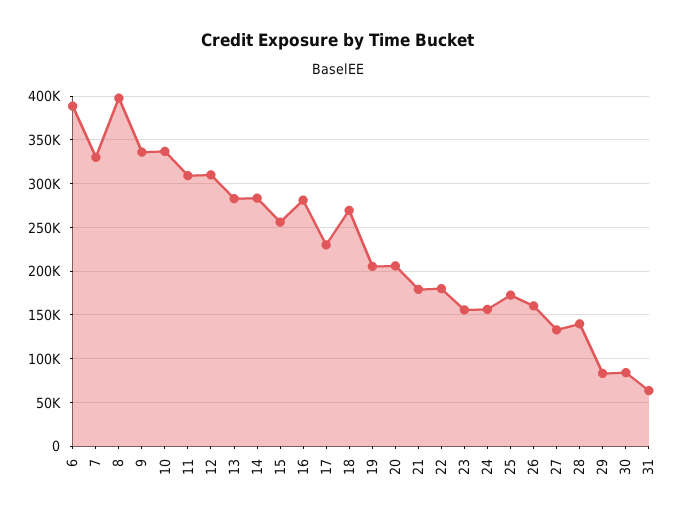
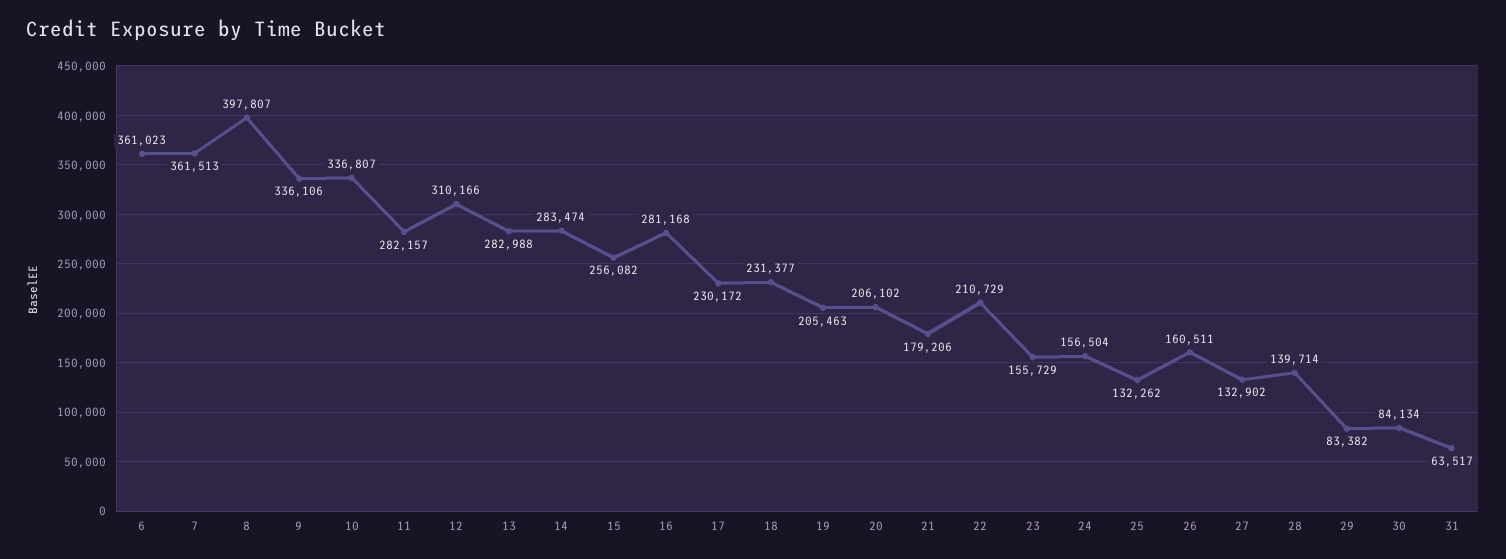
  {
-   "6": 390000,
+   "6": 361023,
-   "7": 330000,
+   "7": 361513,
    "8": 397807,
    "9": 336106,
    "10": 336807,
-   "11": 310000,
+   "11": 282157,
    "12": 310166,
    "13": 282988,
    "14": 283474,
    "15": 256082,
    "16": 281168,
    "17": 230172,
-   "18": 270000,
+   "18": 231377,
    "19": 205463,
    "20": 206102,
    "21": 179206,
-   "22": 180000,
+   "22": 210729,
    "23": 155729,
    "24": 156504,
-   "25": 170000,
+   "25": 132262,
    "26": 160511,
    "27": 132902,
    "28": 139714,
    "29": 83382,
    "30": 84134,
    "31": 63517
  }

